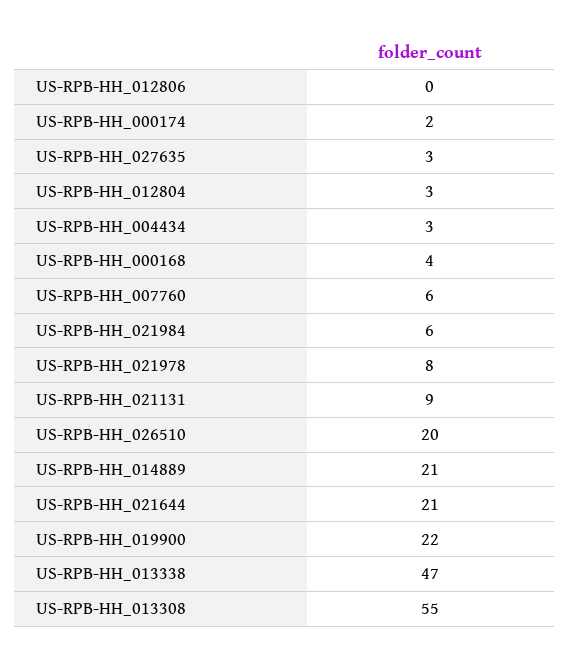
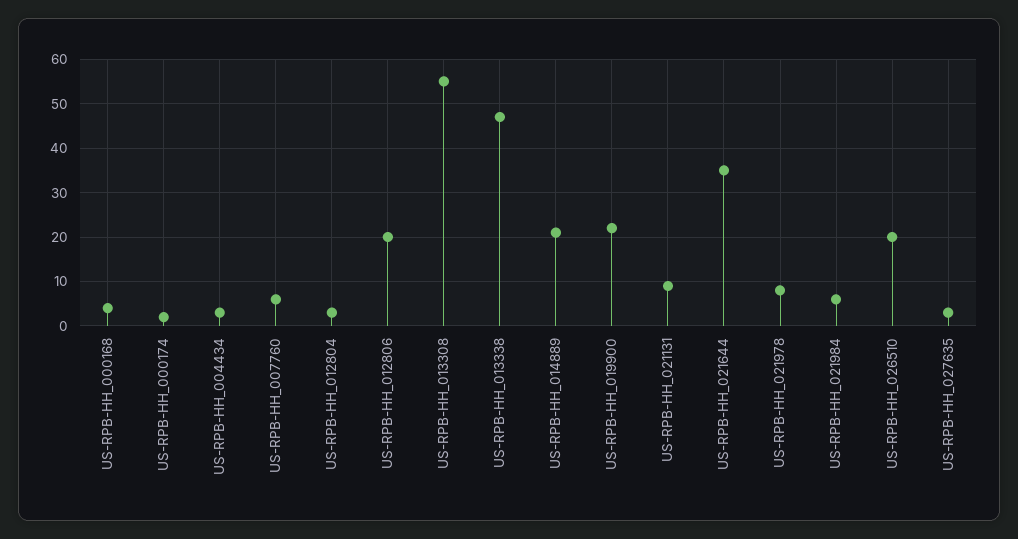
  {
-   "US-RPB-HH_012806": 0,
+   "US-RPB-HH_012806": 20,
    "US-RPB-HH_000174": 2,
    "US-RPB-HH_027635": 3,
    "US-RPB-HH_012804": 3,
    "US-RPB-HH_004434": 3,
    "US-RPB-HH_000168": 4,
    "US-RPB-HH_007760": 6,
    "US-RPB-HH_021984": 6,
    "US-RPB-HH_021978": 8,
    "US-RPB-HH_021131": 9,
    "US-RPB-HH_026510": 20,
    "US-RPB-HH_014889": 21,
-   "US-RPB-HH_021644": 21,
+   "US-RPB-HH_021644": 35,
    "US-RPB-HH_019900": 22,
    "US-RPB-HH_013338": 47,
    "US-RPB-HH_013308": 55
  }

